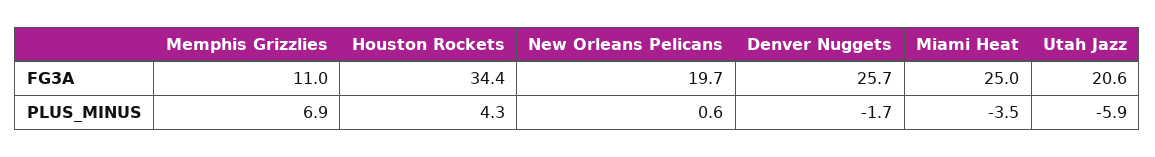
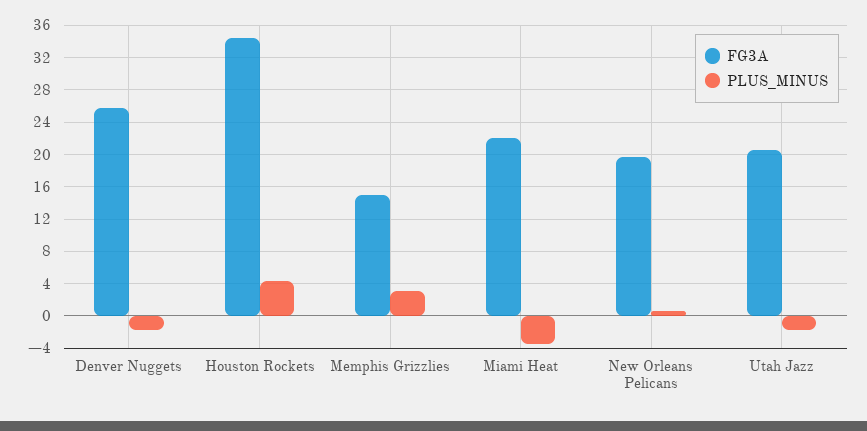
  {
    "FG3A": {
-     "Memphis Grizzlies": 11,
+     "Memphis Grizzlies": 15,
      "Houston Rockets": 34.4,
      "New Orleans Pelicans": 19.7,
      "Denver Nuggets": 25.7,
-     "Miami Heat": 25,
+     "Miami Heat": 22,
      "Utah Jazz": 20.6
    },
    "PLUS_MINUS": {
-     "Memphis Grizzlies": 6.9,
+     "Memphis Grizzlies": 3,
      "Houston Rockets": 4.3,
      "New Orleans Pelicans": 0.6,
      "Denver Nuggets": -1.7,
      "Miami Heat": -3.5,
-     "Utah Jazz": -5.9
+     "Utah Jazz": -2
    }
  }

